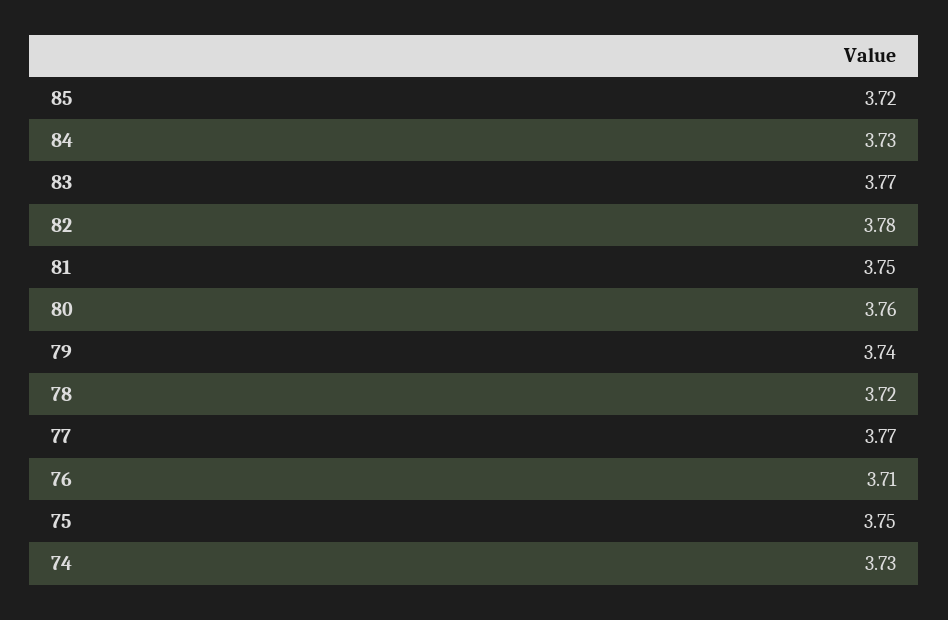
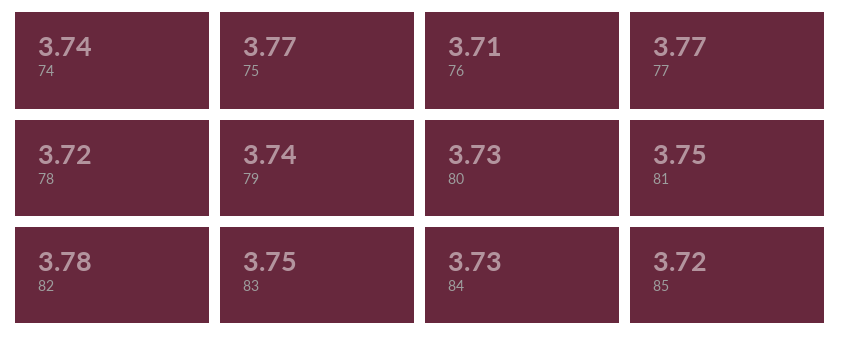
  {
    "85": 3.72,
    "84": 3.73,
-   "83": 3.77,
+   "83": 3.75,
    "82": 3.78,
    "81": 3.75,
-   "80": 3.76,
+   "80": 3.73,
    "79": 3.74,
    "78": 3.72,
    "77": 3.77,
    "76": 3.71,
-   "75": 3.75,
+   "75": 3.77,
-   "74": 3.73
+   "74": 3.74
  }

